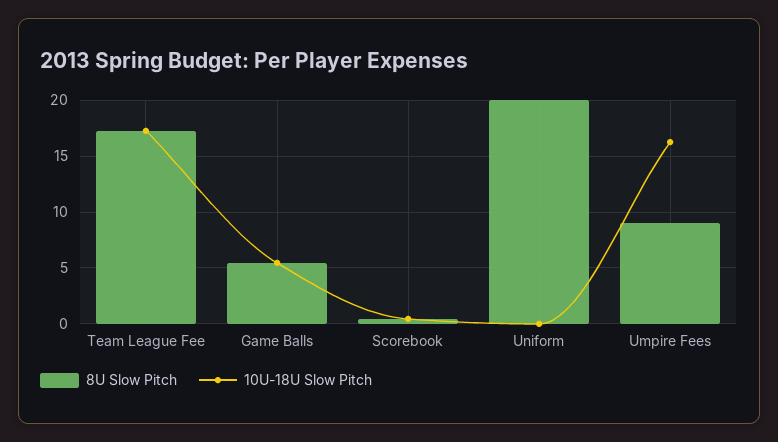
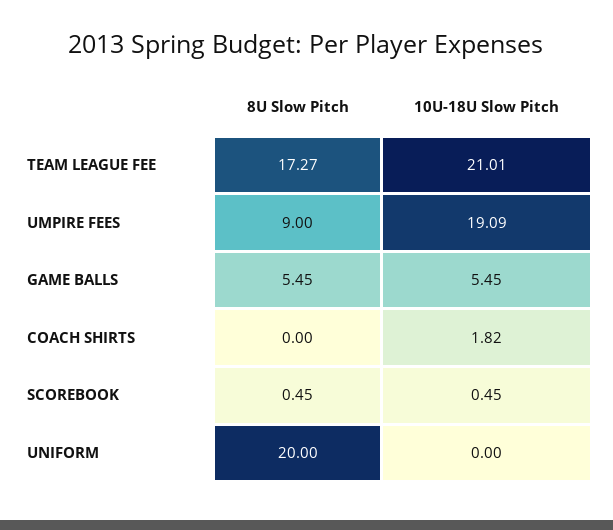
  {
    "8U Slow Pitch": {
      "Team League Fee": 17.27,
      "Game Balls": 5.45,
      "Scorebook": 0.45,
      "Uniform": 20,
-     "Umpire Fees": 9
+     "Umpire Fees": 9,
+     "COACH SHIRTS": 0
    },
    "10U-18U Slow Pitch": {
-     "Team League Fee": 17,
+     "Team League Fee": 21.01,
      "Game Balls": 5.45,
      "Scorebook": 0.45,
      "Uniform": 0,
-     "Umpire Fees": 16
+     "Umpire Fees": 19.09,
+     "COACH SHIRTS": 1.82
    }
  }

